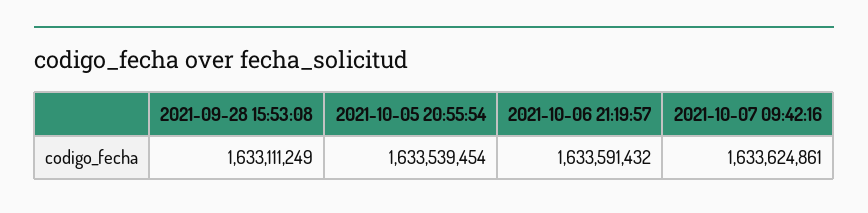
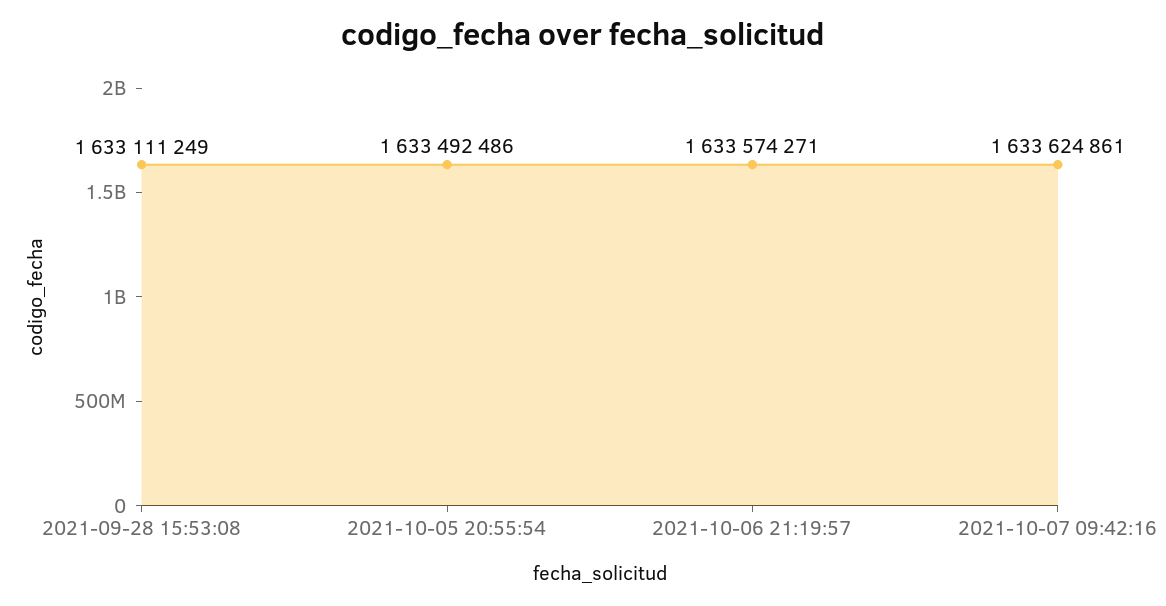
  {
    "2021-09-28 15:53:08": 1633111249,
-   "2021-10-05 20:55:54": 1633539454,
+   "2021-10-05 20:55:54": 1633492486,
-   "2021-10-06 21:19:57": 1633591432,
+   "2021-10-06 21:19:57": 1633574271,
    "2021-10-07 09:42:16": 1633624861
  }

